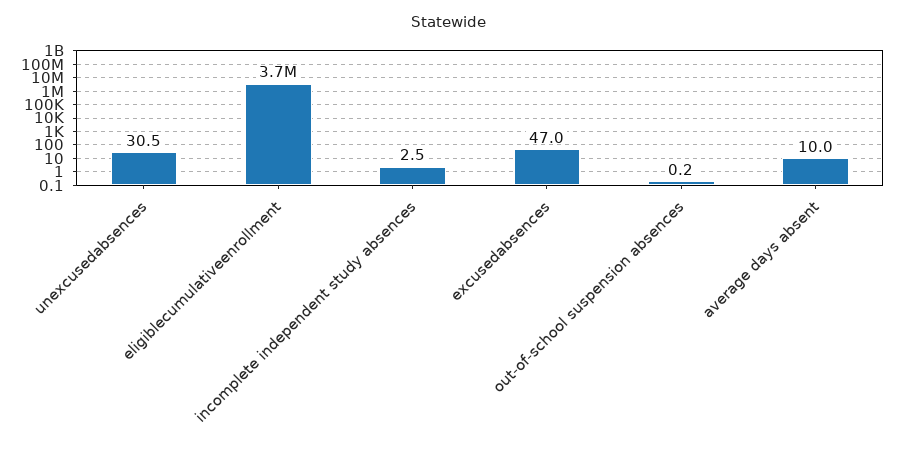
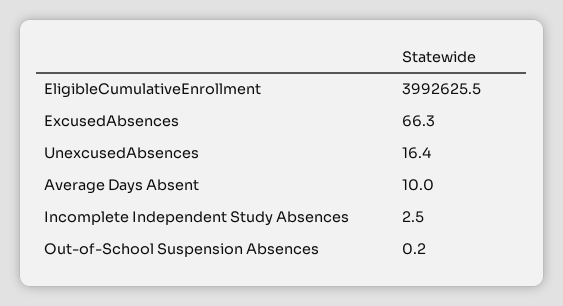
  {
-   "unexcusedabsences": 30.5,
+   "unexcusedabsences": 16.4,
-   "eligiblecumulativeenrollment": 3700000,
+   "eligiblecumulativeenrollment": 3992625.5,
    "incomplete independent study absences": 2.5,
-   "excusedabsences": 47,
+   "excusedabsences": 66.3,
    "out-of-school suspension absences": 0.2,
    "average days absent": 10
  }

